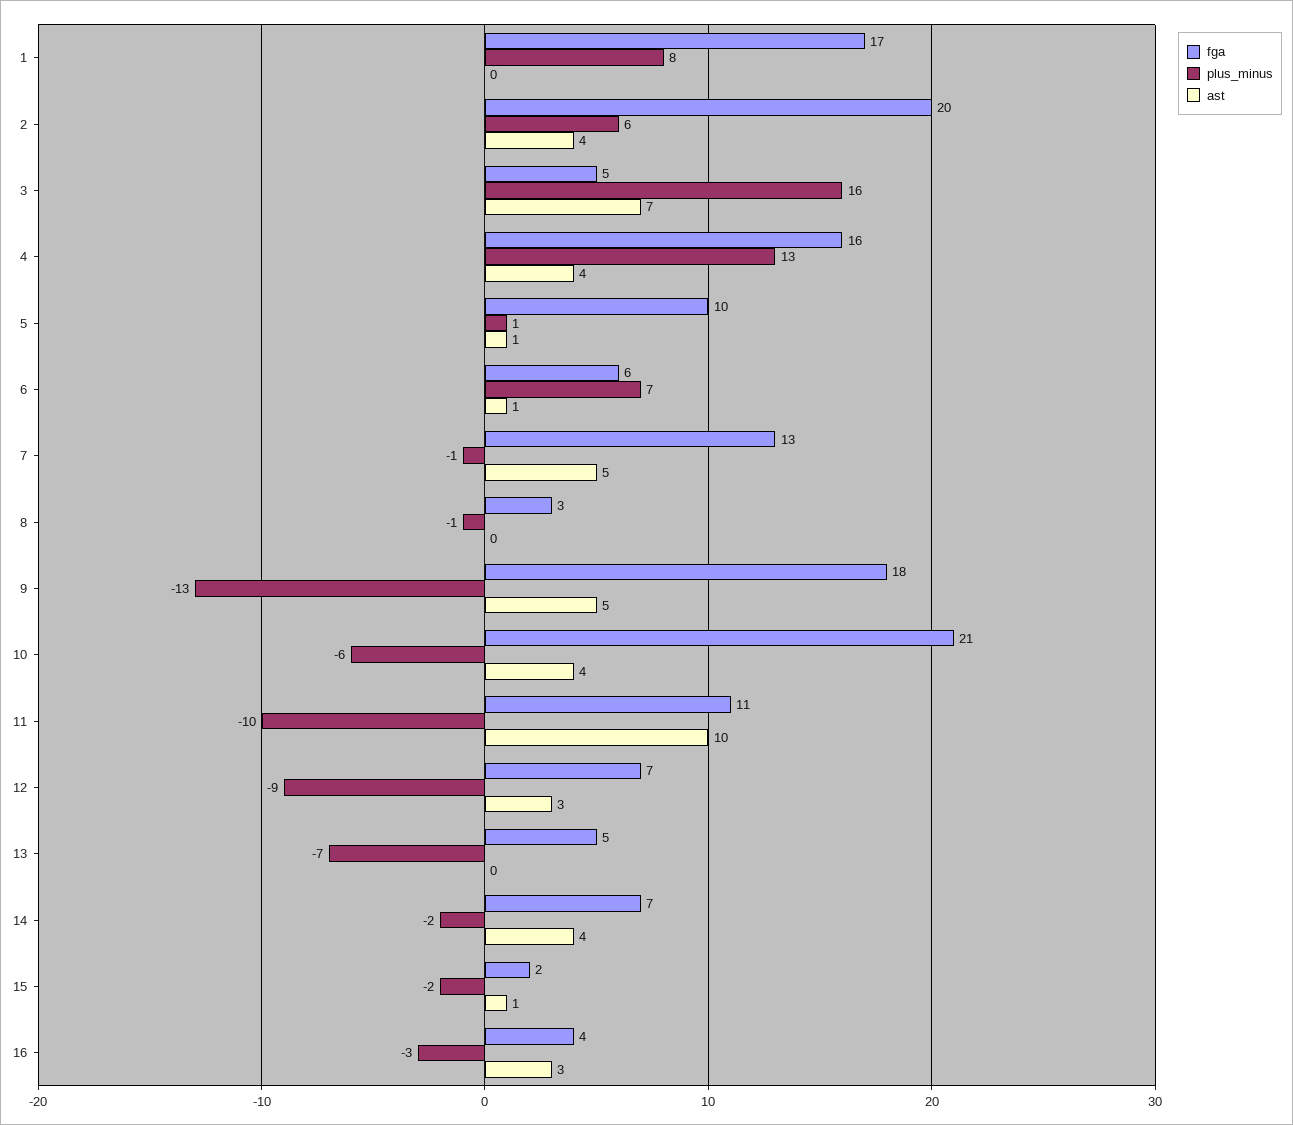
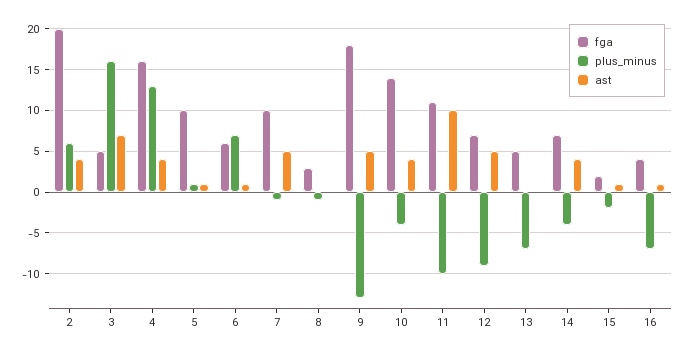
  {
    "fga": {
-     "1": 17,
      "2": 20,
      "3": 5,
      "4": 16,
      "5": 10,
      "6": 6,
-     "7": 13,
+     "7": 10,
      "8": 3,
      "9": 18,
-     "10": 21,
+     "10": 14,
      "11": 11,
      "12": 7,
      "13": 5,
      "14": 7,
      "15": 2,
      "16": 4
    },
    "plus_minus": {
-     "1": 8,
      "2": 6,
      "3": 16,
      "4": 13,
      "5": 1,
      "6": 7,
      "7": -1,
      "8": -1,
      "9": -13,
-     "10": -6,
+     "10": -4,
      "11": -10,
      "12": -9,
      "13": -7,
-     "14": -2,
+     "14": -4,
      "15": -2,
-     "16": -3
+     "16": -7
    },
    "ast": {
-     "1": 0,
      "2": 4,
      "3": 7,
      "4": 4,
      "5": 1,
      "6": 1,
      "7": 5,
      "8": 0,
      "9": 5,
      "10": 4,
      "11": 10,
-     "12": 3,
+     "12": 5,
      "13": 0,
      "14": 4,
      "15": 1,
-     "16": 3
+     "16": 1
    }
  }

